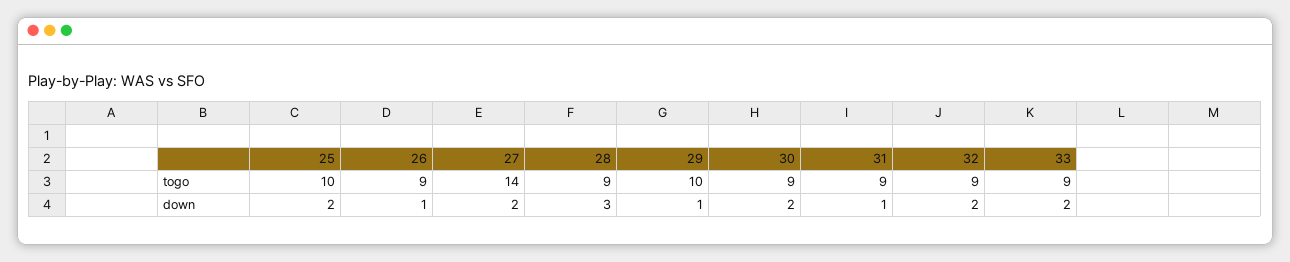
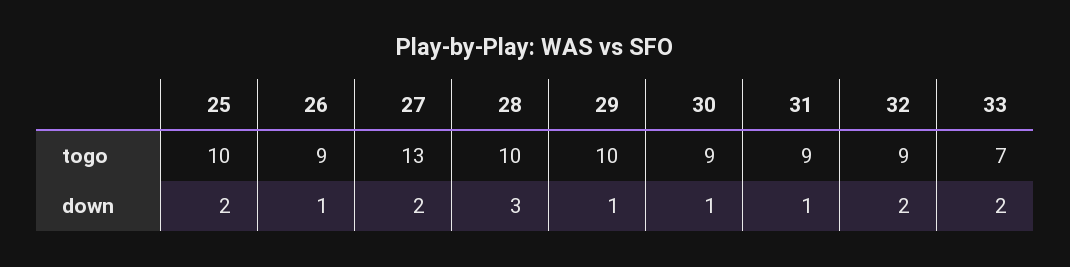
  {
    "25": {
      "togo": 10,
      "down": 2
    },
    "26": {
      "togo": 9,
      "down": 1
    },
    "27": {
-     "togo": 14,
+     "togo": 13,
      "down": 2
    },
    "28": {
-     "togo": 9,
+     "togo": 10,
      "down": 3
    },
    "29": {
      "togo": 10,
      "down": 1
    },
    "30": {
      "togo": 9,
-     "down": 2
+     "down": 1
    },
    "31": {
      "togo": 9,
      "down": 1
    },
    "32": {
      "togo": 9,
      "down": 2
    },
    "33": {
-     "togo": 9,
+     "togo": 7,
      "down": 2
    }
  }

